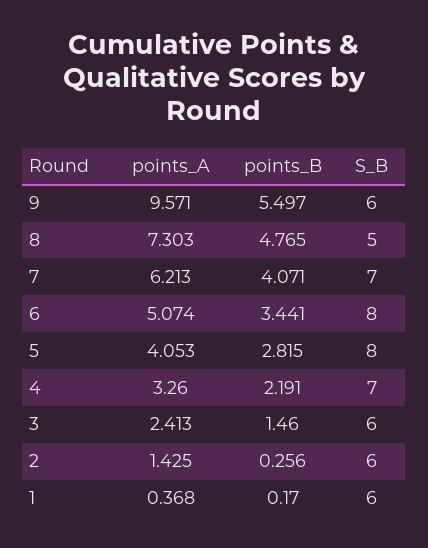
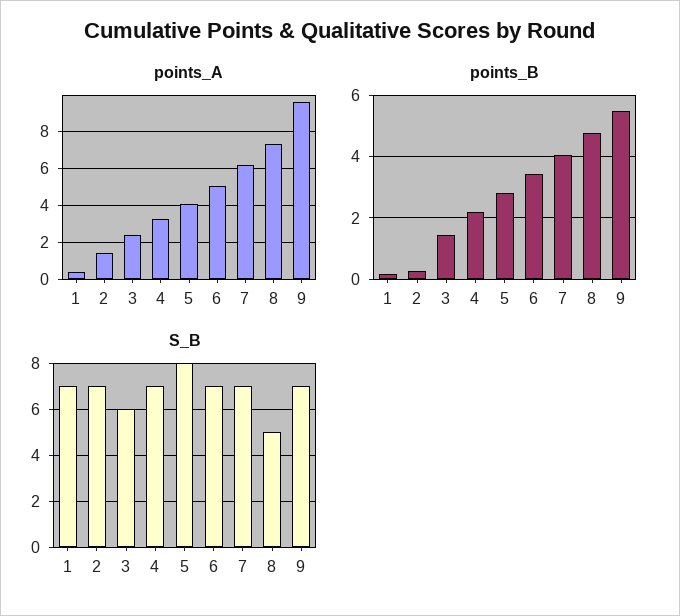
  {
    "points_A": {
      "9": 9.571,
      "8": 7.303,
      "7": 6.213,
      "6": 5.074,
      "5": 4.053,
      "4": 3.26,
      "3": 2.413,
      "2": 1.425,
      "1": 0.368
    },
    "points_B": {
      "9": 5.497,
      "8": 4.765,
      "7": 4.071,
      "6": 3.441,
      "5": 2.815,
      "4": 2.191,
      "3": 1.46,
      "2": 0.256,
      "1": 0.17
    },
    "S_B": {
-     "9": 6,
+     "9": 7,
      "8": 5,
      "7": 7,
-     "6": 8,
+     "6": 7,
      "5": 8,
      "4": 7,
      "3": 6,
-     "2": 6,
+     "2": 7,
-     "1": 6
+     "1": 7
    }
  }

